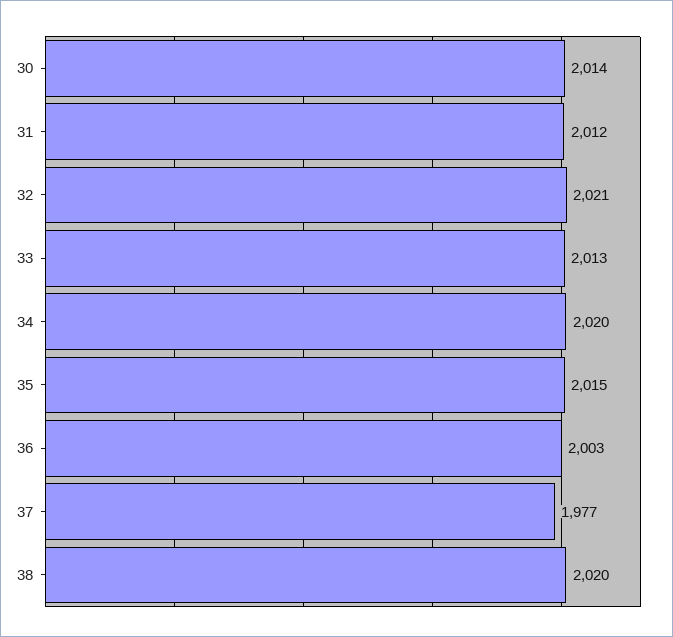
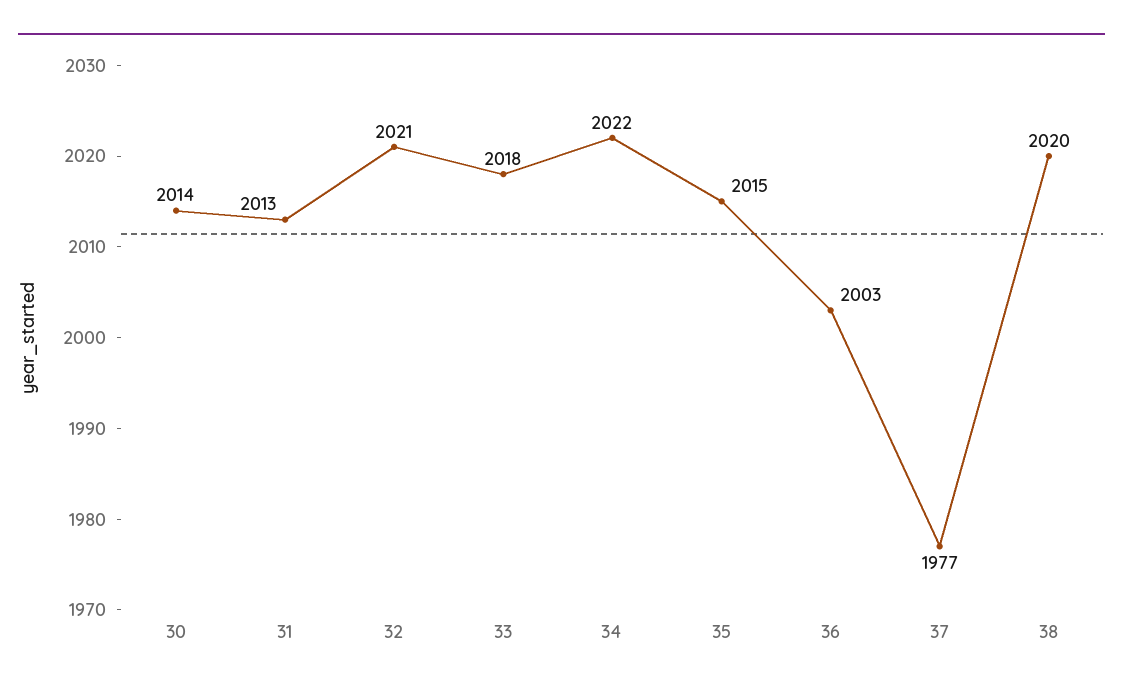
  {
    "30": 2014,
-   "31": 2012,
+   "31": 2013,
    "32": 2021,
-   "33": 2013,
+   "33": 2018,
-   "34": 2020,
+   "34": 2022,
    "35": 2015,
    "36": 2003,
    "37": 1977,
    "38": 2020
  }

